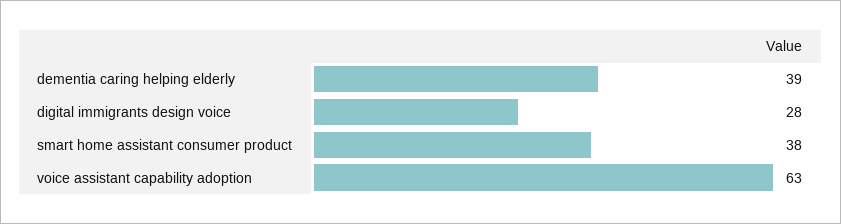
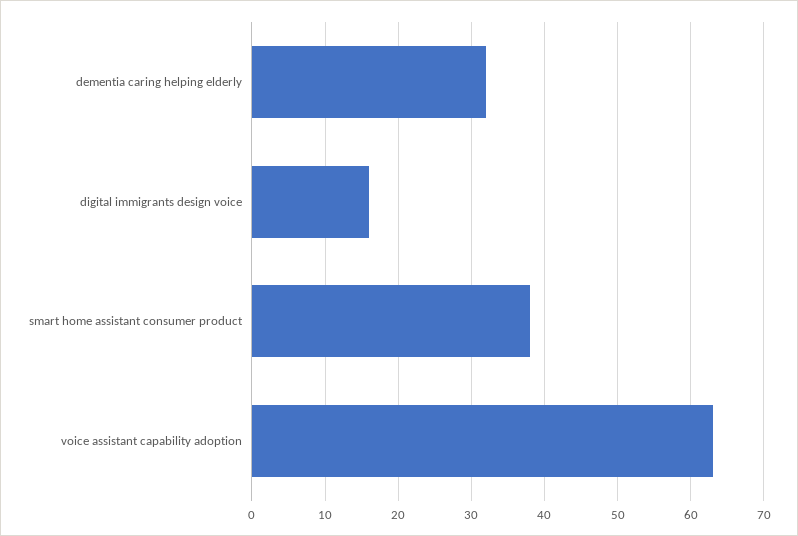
  {
-   "dementia caring helping elderly": 39,
+   "dementia caring helping elderly": 32,
-   "digital immigrants design voice": 28,
+   "digital immigrants design voice": 16,
    "smart home assistant consumer product": 38,
    "voice assistant capability adoption": 63
  }

